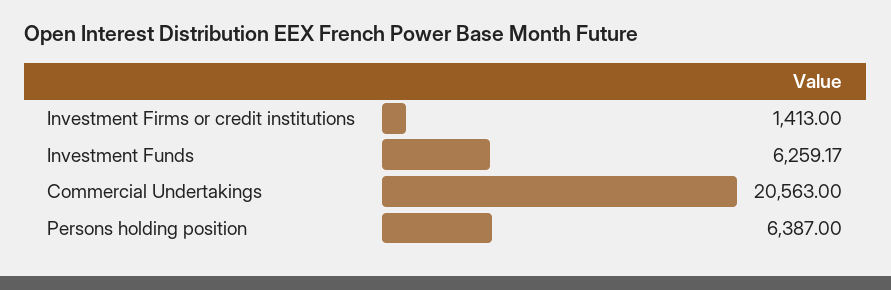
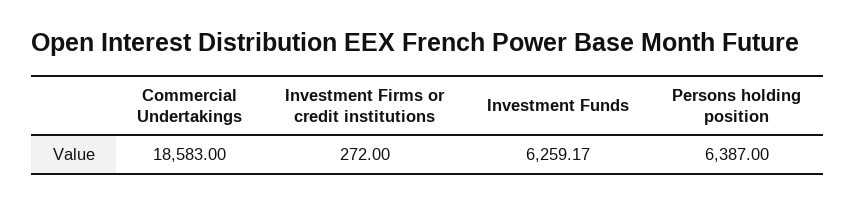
  {
-   "Investment Firms or credit institutions": 1413,
+   "Investment Firms or credit institutions": 272,
    "Investment Funds": 6259.17,
-   "Commercial Undertakings": 20563,
+   "Commercial Undertakings": 18583,
    "Persons holding position": 6387
  }

